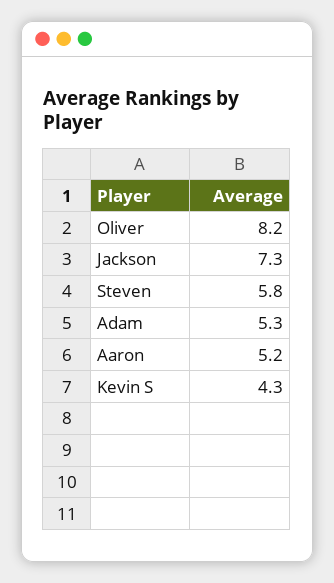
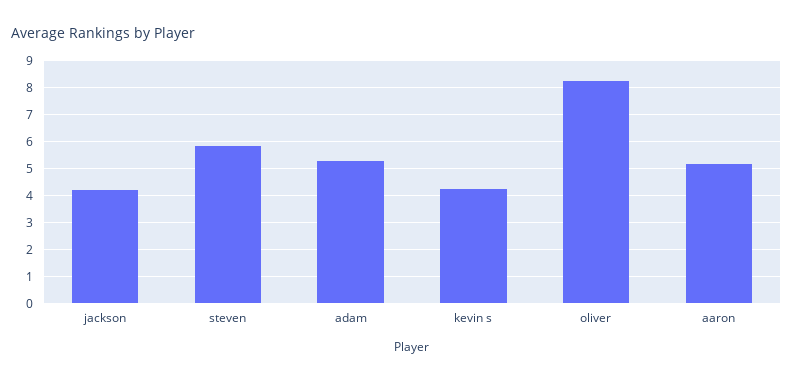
  {
    "Oliver": 8.2,
-   "Jackson": 7.3,
+   "Jackson": 4.25,
    "Steven": 5.8,
    "Adam": 5.3,
    "Aaron": 5.2,
    "Kevin S": 4.3
  }

